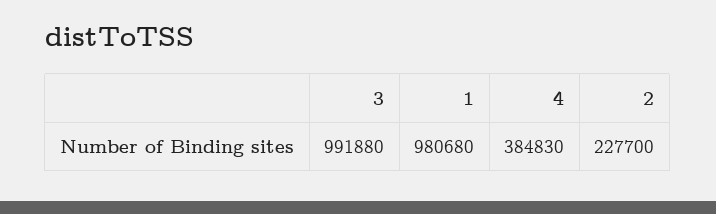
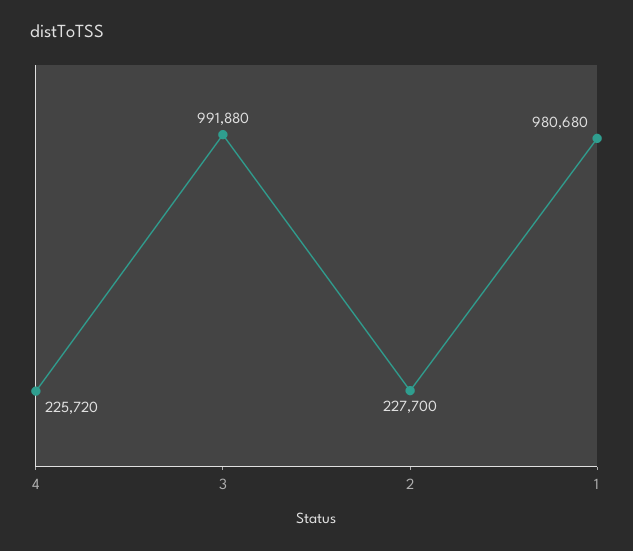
  {
    "3": 991880,
    "1": 980680,
-   "4": 384830,
+   "4": 225720,
    "2": 227700
  }

